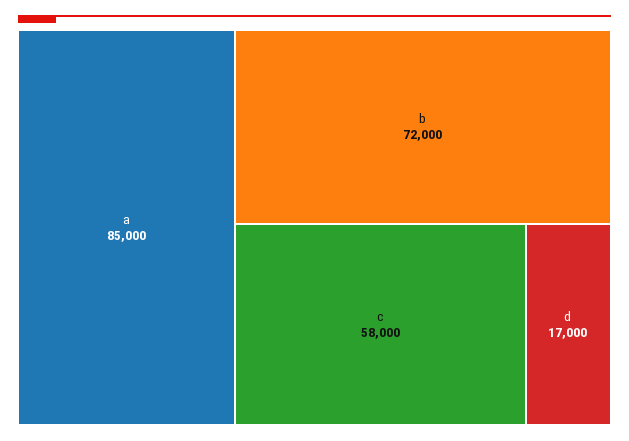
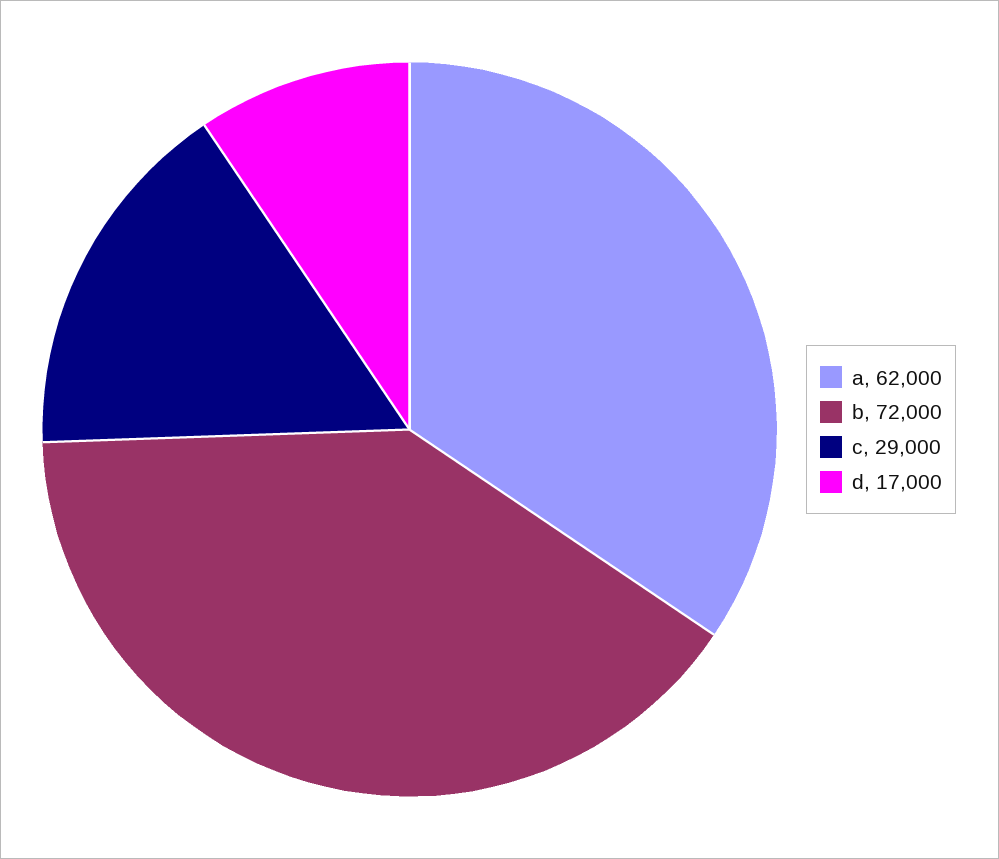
  {
-   "a": 85000,
+   "a": 62000,
    "b": 72000,
-   "c": 58000,
+   "c": 29000,
    "d": 17000
  }

